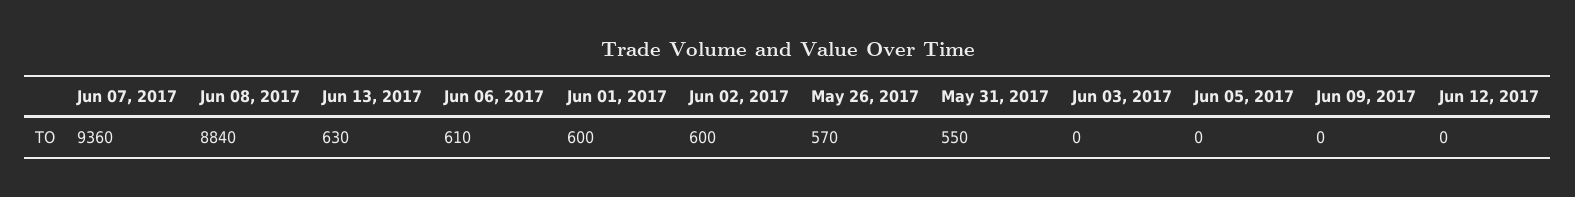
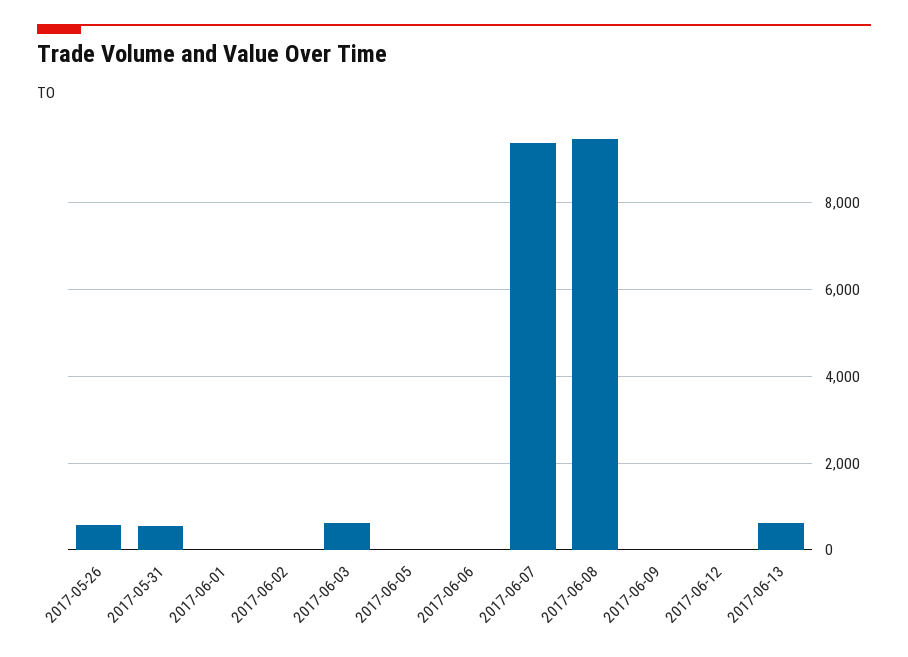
  {
    "Jun 07, 2017": 9360,
-   "Jun 08, 2017": 8840,
+   "Jun 08, 2017": 9400,
    "Jun 13, 2017": 630,
-   "Jun 06, 2017": 610,
+   "Jun 06, 2017": 0,
-   "Jun 01, 2017": 600,
+   "Jun 01, 2017": 0,
-   "Jun 02, 2017": 600,
+   "Jun 02, 2017": 0,
    "May 26, 2017": 570,
    "May 31, 2017": 550,
-   "Jun 03, 2017": 0,
+   "Jun 03, 2017": 600,
    "Jun 05, 2017": 0,
    "Jun 09, 2017": 0,
    "Jun 12, 2017": 0
  }

